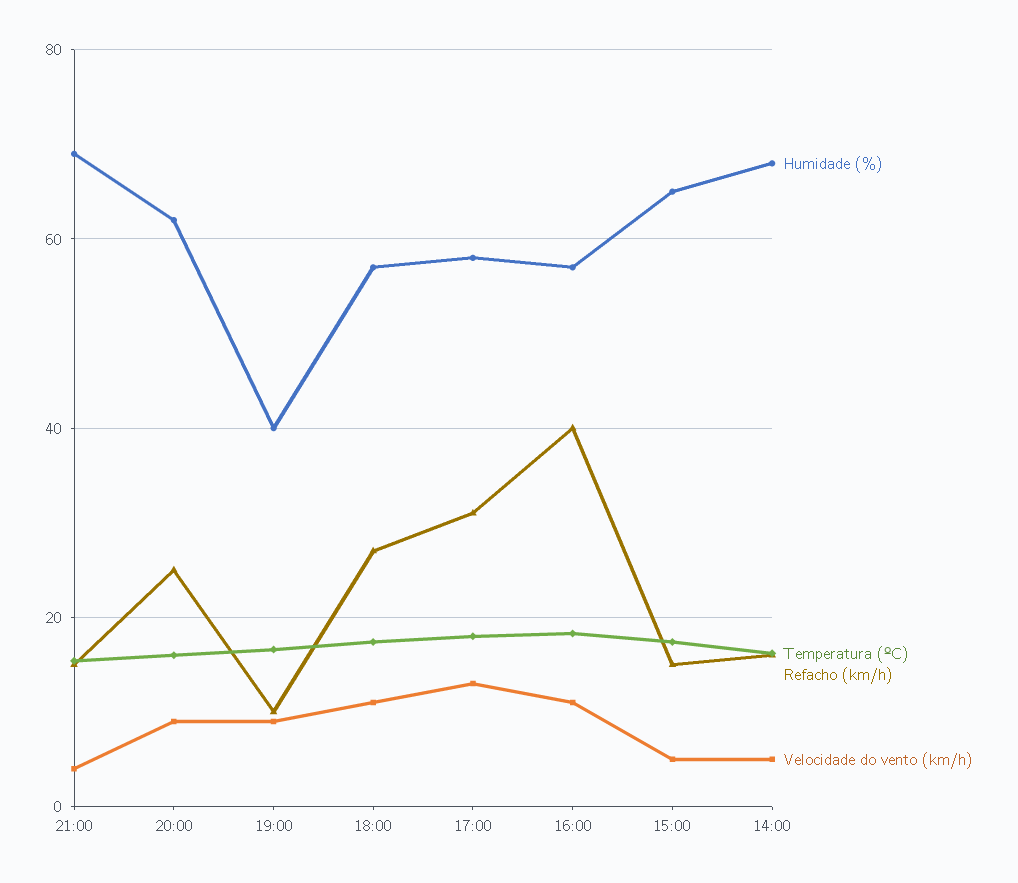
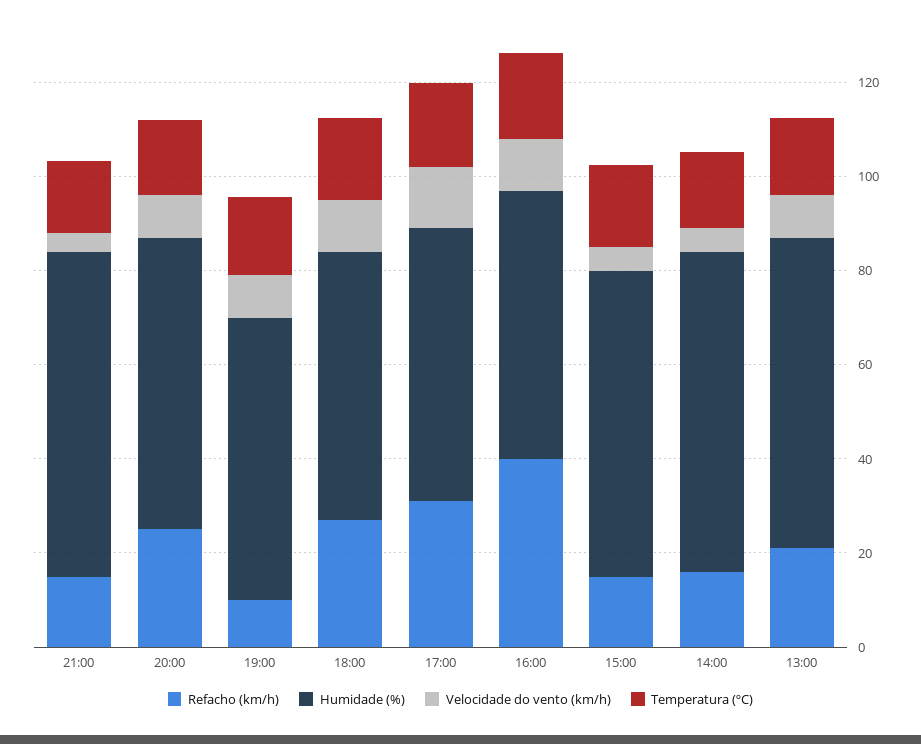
  {
    "Humidade (%)": {
      "21:00": 70,
      "20:00": 62,
-     "19:00": 40,
+     "19:00": 60,
      "18:00": 58,
      "17:00": 58,
      "16:00": 58,
      "15:00": 66,
-     "14:00": 68
+     "14:00": 68,
+     "13:00": 65
    },
    "Temperatura (ºC)": {
      "21:00": 16,
      "20:00": 16,
      "19:00": 16,
      "18:00": 18,
      "17:00": 18,
      "16:00": 18,
      "15:00": 18,
-     "14:00": 16
+     "14:00": 16,
+     "13:00": 15
    },
    "Refacho (km/h)": {
      "21:00": 16,
      "20:00": 26,
      "19:00": 10,
      "18:00": 28,
      "17:00": 32,
      "16:00": 40,
      "15:00": 16,
-     "14:00": 16
+     "14:00": 16,
+     "13:00": 20
    },
    "Velocidade do vento (km/h)": {
      "21:00": 4,
      "20:00": 10,
      "19:00": 10,
      "18:00": 12,
      "17:00": 14,
      "16:00": 12,
      "15:00": 6,
-     "14:00": 6
+     "14:00": 6,
+     "13:00": 10
    }
  }

